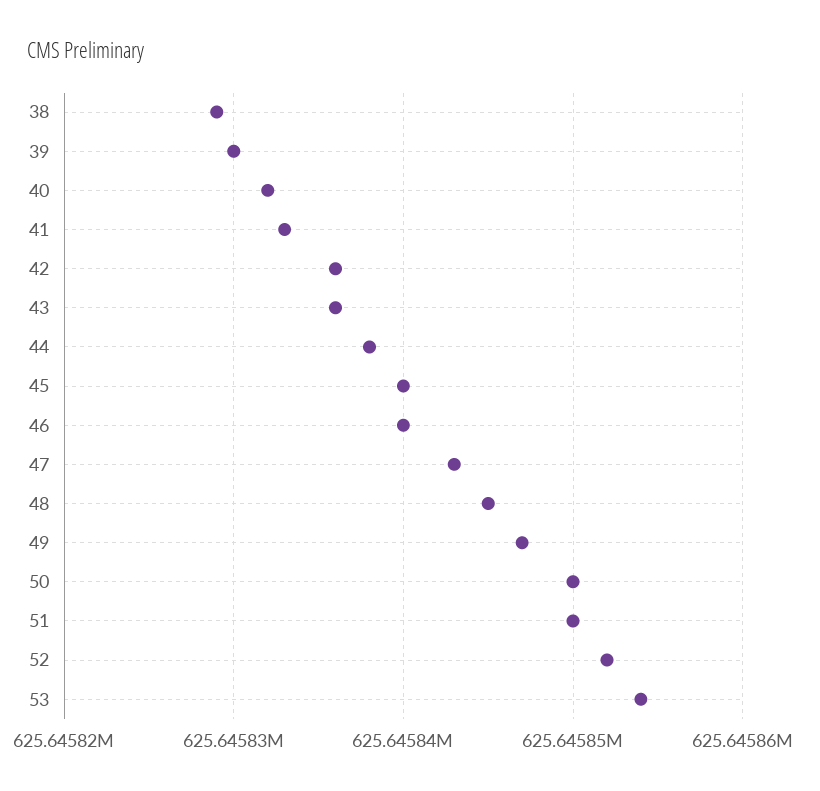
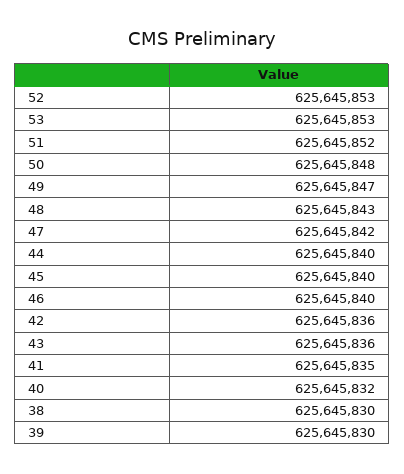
  {
-   "38": 625645829,
+   "38": 625645830,
    "39": 625645830,
    "40": 625645832,
-   "41": 625645833,
+   "41": 625645835,
    "42": 625645836,
    "43": 625645836,
-   "44": 625645838,
+   "44": 625645840,
    "45": 625645840,
    "46": 625645840,
-   "47": 625645843,
+   "47": 625645842,
-   "48": 625645845,
+   "48": 625645843,
    "49": 625645847,
-   "50": 625645850,
+   "50": 625645848,
-   "51": 625645850,
+   "51": 625645852,
-   "52": 625645852,
+   "52": 625645853,
-   "53": 625645854
+   "53": 625645853
  }

